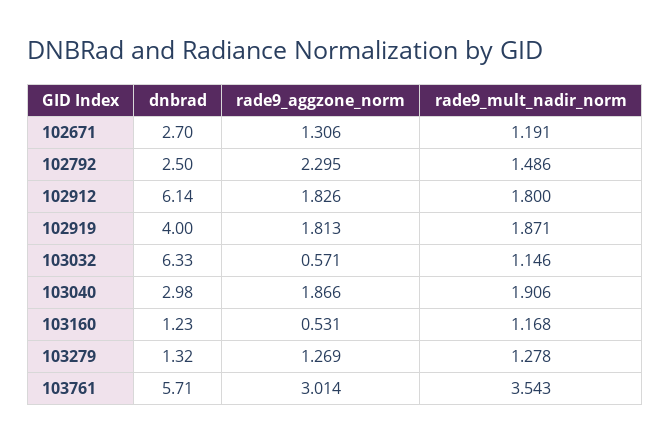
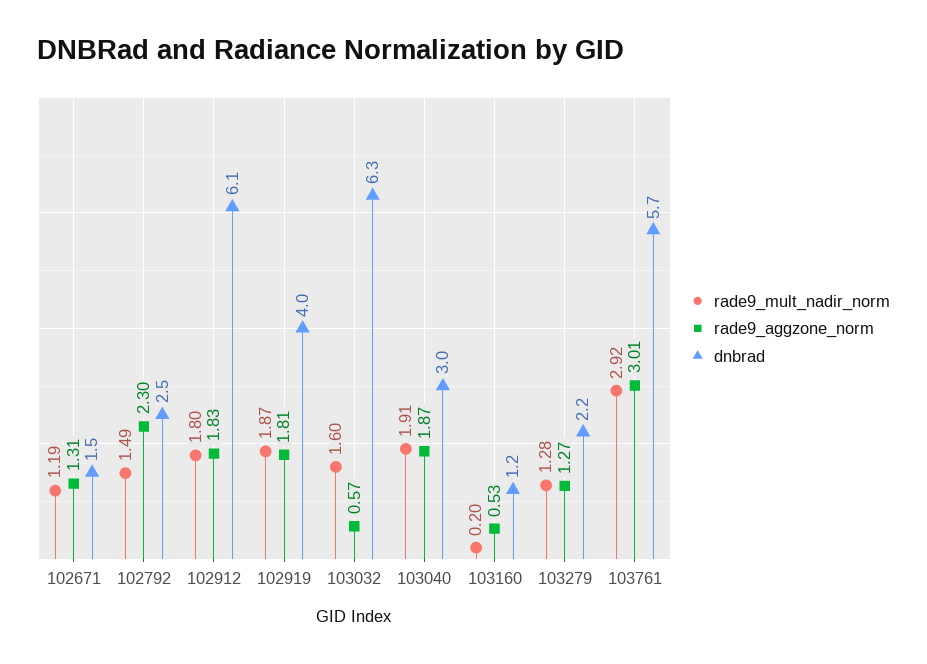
  {
    "dnbrad": {
-     "102671": 2.7,
+     "102671": 1.5,
      "102792": 2.5,
      "102912": 6.14,
      "102919": 4,
      "103032": 6.33,
      "103040": 2.98,
      "103160": 1.23,
-     "103279": 1.32,
+     "103279": 2.2,
      "103761": 5.71
    },
    "rade9_aggzone_norm": {
      "102671": 1.306,
      "102792": 2.295,
      "102912": 1.826,
      "102919": 1.813,
      "103032": 0.571,
      "103040": 1.866,
      "103160": 0.531,
      "103279": 1.269,
      "103761": 3.014
    },
    "rade9_mult_nadir_norm": {
      "102671": 1.191,
      "102792": 1.486,
      "102912": 1.8,
      "102919": 1.871,
-     "103032": 1.146,
+     "103032": 1.6,
      "103040": 1.906,
-     "103160": 1.168,
+     "103160": 0.2,
      "103279": 1.278,
-     "103761": 3.543
+     "103761": 2.92
    }
  }

